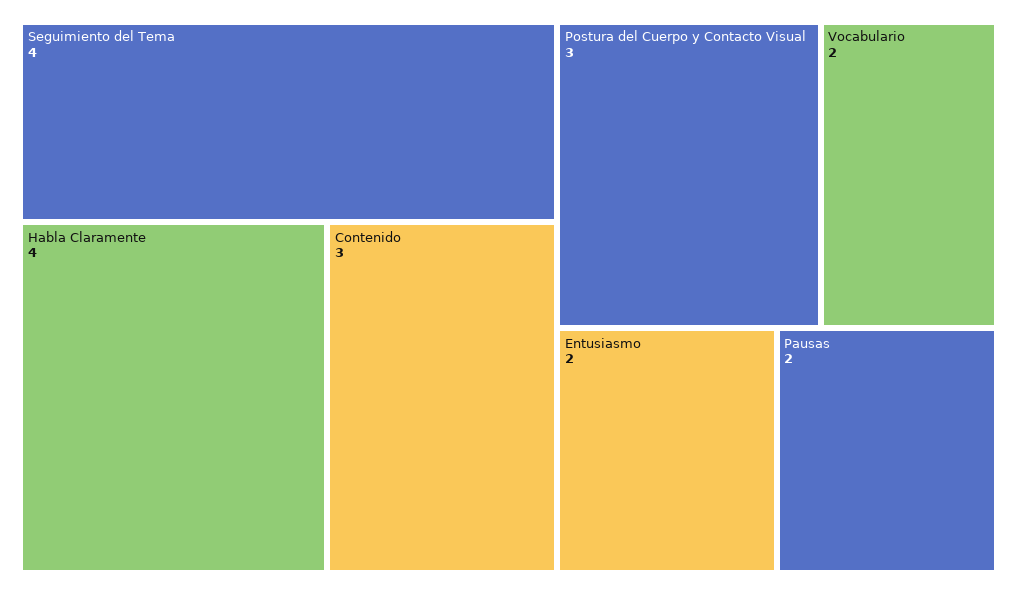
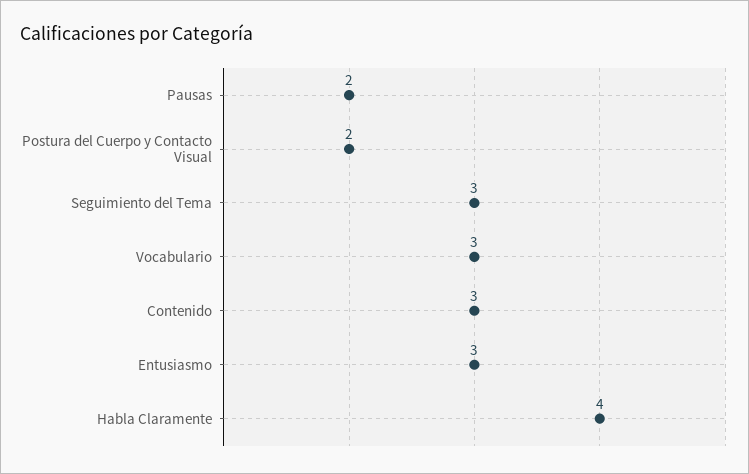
  {
-   "Seguimiento del Tema": 4,
+   "Seguimiento del Tema": 3,
    "Habla Claramente": 4,
    "Contenido": 3,
-   "Postura del Cuerpo y Contacto Visual": 3,
+   "Postura del Cuerpo y Contacto Visual": 2,
-   "Vocabulario": 2,
+   "Vocabulario": 3,
-   "Entusiasmo": 2,
+   "Entusiasmo": 3,
    "Pausas": 2
  }

